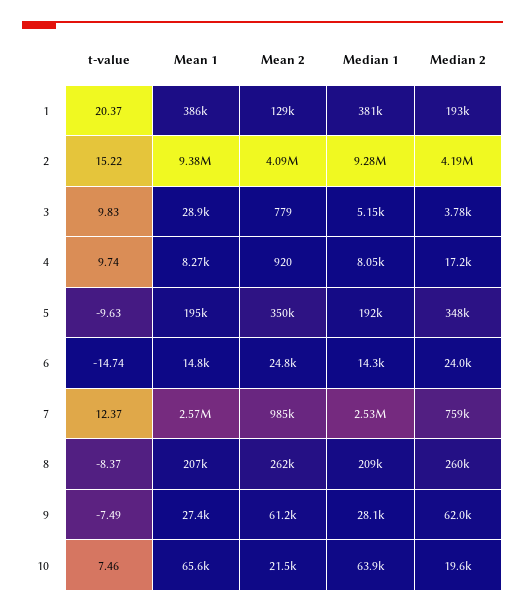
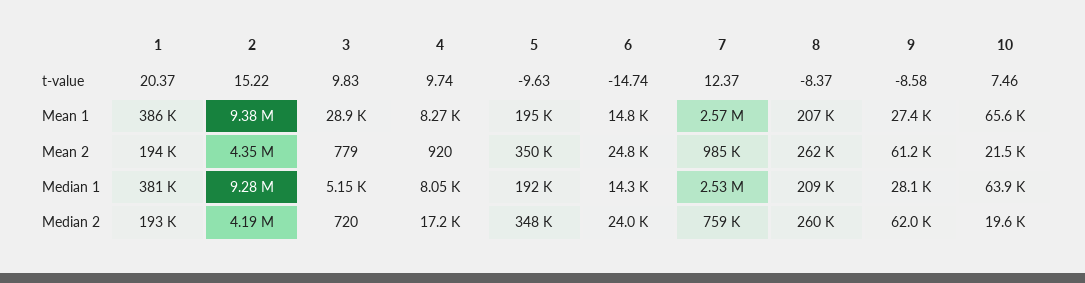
  {
    "t-value": {
      "1": 20.37,
      "2": 15.22,
      "3": 9.83,
      "4": 9.74,
      "5": -9.63,
      "6": -14.74,
      "7": 12.37,
      "8": -8.37,
-     "9": -7.49,
+     "9": -8.58,
      "10": 7.46
    },
    "Mean 1": {
      "1": 386000,
      "2": 9380000,
      "3": 28900,
      "4": 8270,
      "5": 195000,
      "6": 14800,
      "7": 2570000,
      "8": 207000,
      "9": 27400,
      "10": 65600
    },
    "Mean 2": {
-     "1": 129000,
+     "1": 194000,
-     "2": 4090000,
+     "2": 4350000,
      "3": 779,
      "4": 920,
      "5": 350000,
      "6": 24800,
      "7": 985000,
      "8": 262000,
      "9": 61200,
      "10": 21500
    },
    "Median 1": {
      "1": 381000,
      "2": 9280000,
      "3": 5150,
      "4": 8050,
      "5": 192000,
      "6": 14300,
      "7": 2530000,
      "8": 209000,
      "9": 28100,
      "10": 63900
    },
    "Median 2": {
      "1": 193000,
      "2": 4190000,
-     "3": 3780,
+     "3": 720,
      "4": 17200,
      "5": 348000,
      "6": 24000,
      "7": 759000,
      "8": 260000,
      "9": 62000,
      "10": 19600
    }
  }

